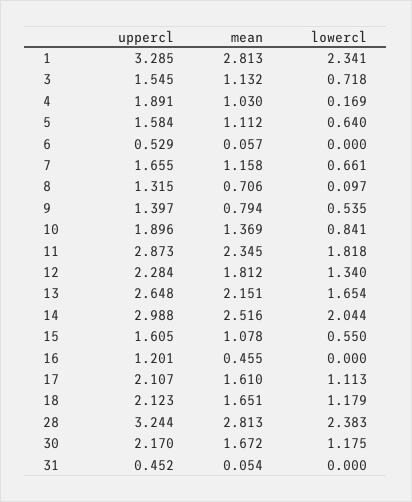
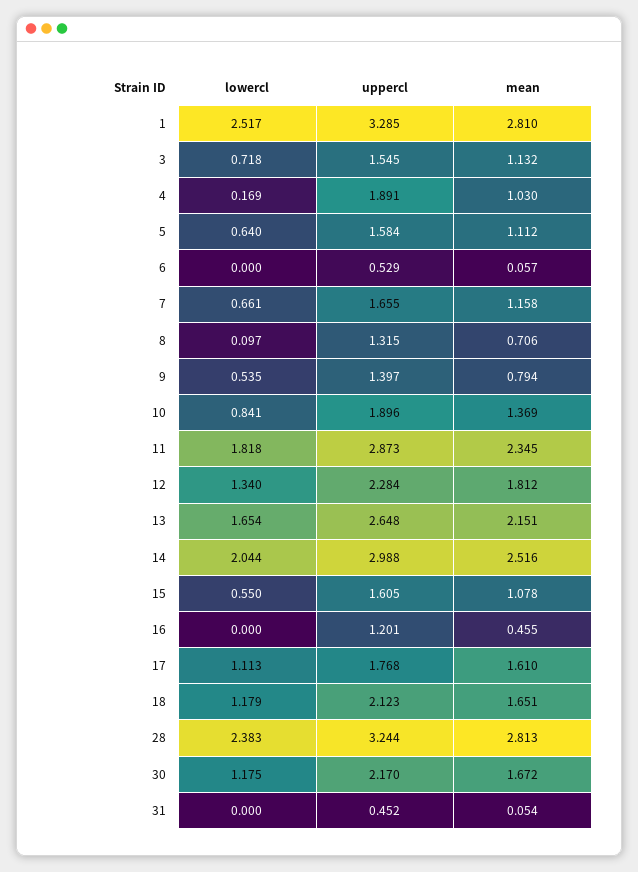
  {
    "uppercl": {
      "1": 3.285,
      "3": 1.545,
      "4": 1.891,
      "5": 1.584,
      "6": 0.529,
      "7": 1.655,
      "8": 1.315,
      "9": 1.397,
      "10": 1.896,
      "11": 2.873,
      "12": 2.284,
      "13": 2.648,
      "14": 2.988,
      "15": 1.605,
      "16": 1.201,
-     "17": 2.107,
+     "17": 1.768,
      "18": 2.123,
      "28": 3.244,
      "30": 2.17,
      "31": 0.452
    },
    "mean": {
-     "1": 2.813,
+     "1": 2.81,
      "3": 1.132,
      "4": 1.03,
      "5": 1.112,
      "6": 0.057,
      "7": 1.158,
      "8": 0.706,
      "9": 0.794,
      "10": 1.369,
      "11": 2.345,
      "12": 1.812,
      "13": 2.151,
      "14": 2.516,
      "15": 1.078,
      "16": 0.455,
      "17": 1.61,
      "18": 1.651,
      "28": 2.813,
      "30": 1.672,
      "31": 0.054
    },
    "lowercl": {
-     "1": 2.341,
+     "1": 2.517,
      "3": 0.718,
      "4": 0.169,
      "5": 0.64,
      "6": 0,
      "7": 0.661,
      "8": 0.097,
      "9": 0.535,
      "10": 0.841,
      "11": 1.818,
      "12": 1.34,
      "13": 1.654,
      "14": 2.044,
      "15": 0.55,
      "16": 0,
      "17": 1.113,
      "18": 1.179,
      "28": 2.383,
      "30": 1.175,
      "31": 0
    }
  }

